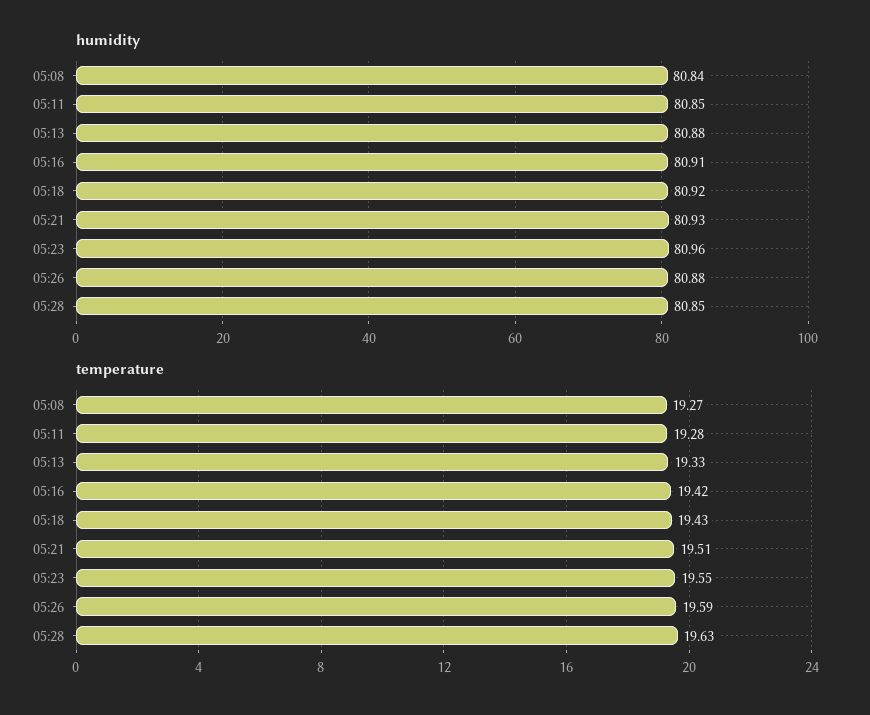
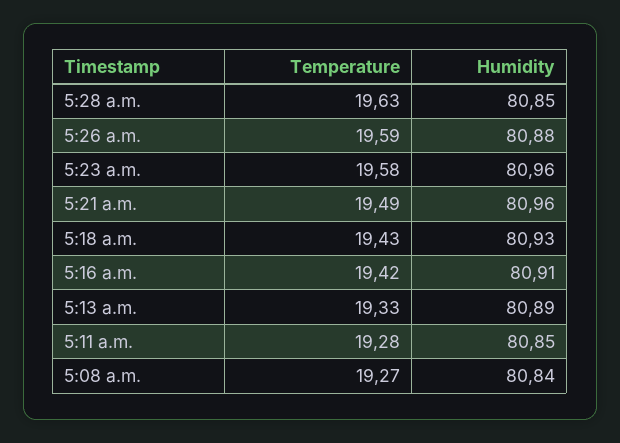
  {
    "humidity": {
      "05:08": 80.84,
      "05:11": 80.85,
-     "05:13": 80.88,
+     "05:13": 80.89,
      "05:16": 80.91,
-     "05:18": 80.92,
+     "05:18": 80.93,
-     "05:21": 80.93,
+     "05:21": 80.96,
      "05:23": 80.96,
      "05:26": 80.88,
      "05:28": 80.85
    },
    "temperature": {
      "05:08": 19.27,
      "05:11": 19.28,
      "05:13": 19.33,
      "05:16": 19.42,
      "05:18": 19.43,
-     "05:21": 19.51,
+     "05:21": 19.49,
-     "05:23": 19.55,
+     "05:23": 19.58,
      "05:26": 19.59,
      "05:28": 19.63
    }
  }

